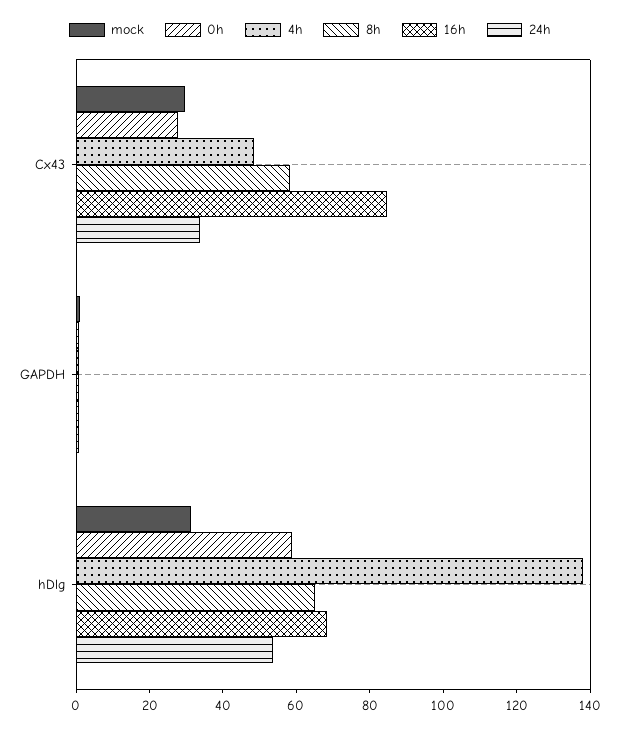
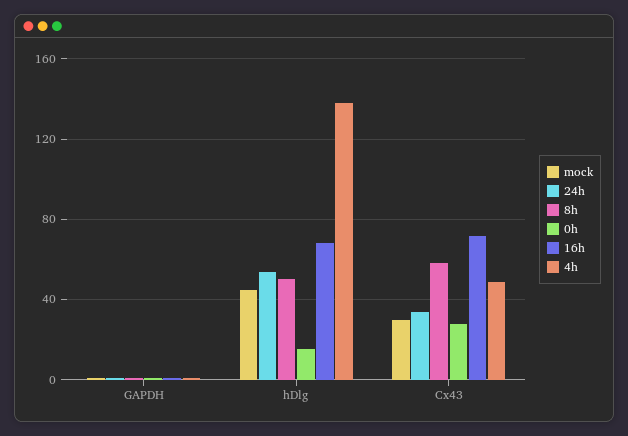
  {
    "mock": {
      "Cx43": 30,
      "GAPDH": 0,
-     "hDlg": 30
+     "hDlg": 45
    },
    "0h": {
      "Cx43": 30,
      "GAPDH": 0,
-     "hDlg": 60
+     "hDlg": 15
    },
    "4h": {
      "Cx43": 50,
      "GAPDH": 0,
      "hDlg": 140
    },
    "8h": {
      "Cx43": 60,
      "GAPDH": 0,
-     "hDlg": 65
+     "hDlg": 50
    },
    "16h": {
-     "Cx43": 85,
+     "Cx43": 70,
      "GAPDH": 0,
      "hDlg": 70
    },
    "24h": {
      "Cx43": 35,
      "GAPDH": 0,
      "hDlg": 55
    }
  }

